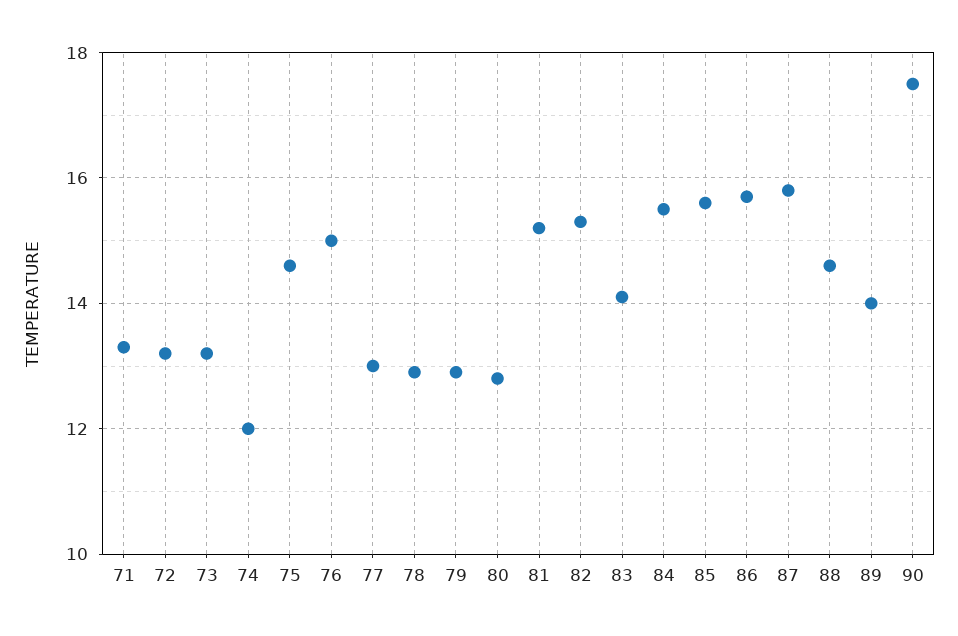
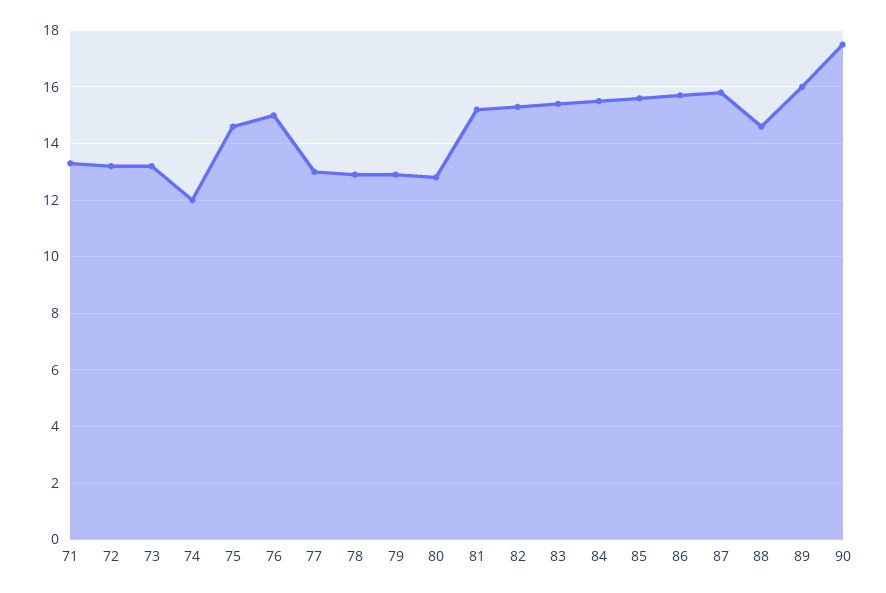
  {
    "71": 13.5,
    "72": 13,
    "73": 13,
    "74": 12,
    "75": 14.5,
    "76": 15,
    "77": 13,
    "78": 13,
    "79": 13,
    "80": 13,
    "81": 15,
    "82": 15.5,
-   "83": 14,
+   "83": 15.5,
    "84": 15.5,
    "85": 15.5,
    "86": 15.5,
    "87": 16,
    "88": 14.5,
-   "89": 14,
+   "89": 16,
    "90": 17.5
  }

